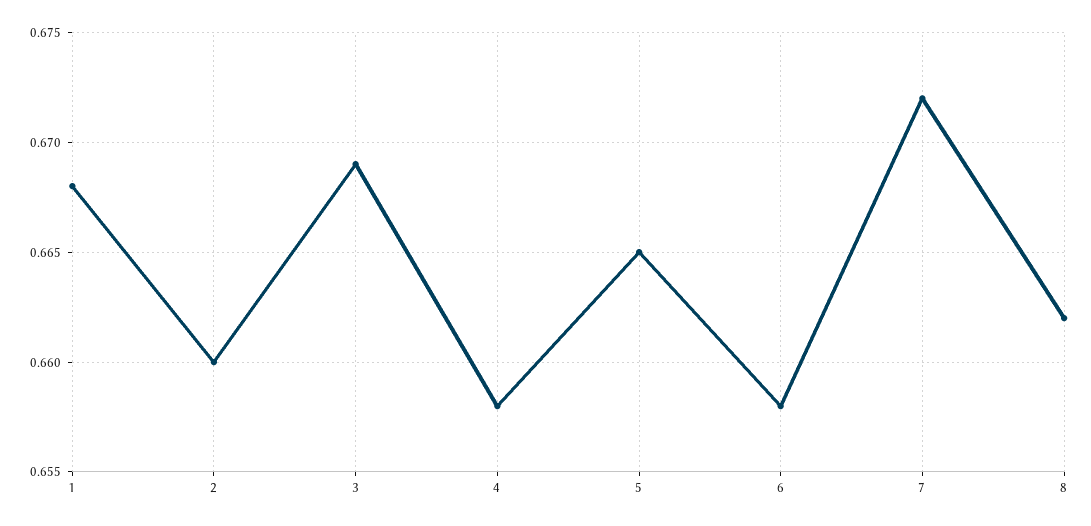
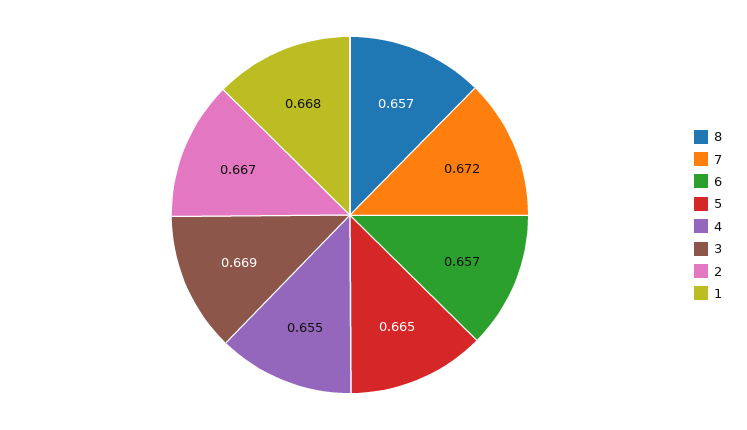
  {
    "1": 0.668,
-   "2": 0.66,
+   "2": 0.667,
    "3": 0.669,
-   "4": 0.658,
+   "4": 0.655,
    "5": 0.665,
-   "6": 0.658,
+   "6": 0.657,
    "7": 0.672,
-   "8": 0.662
+   "8": 0.657
  }

